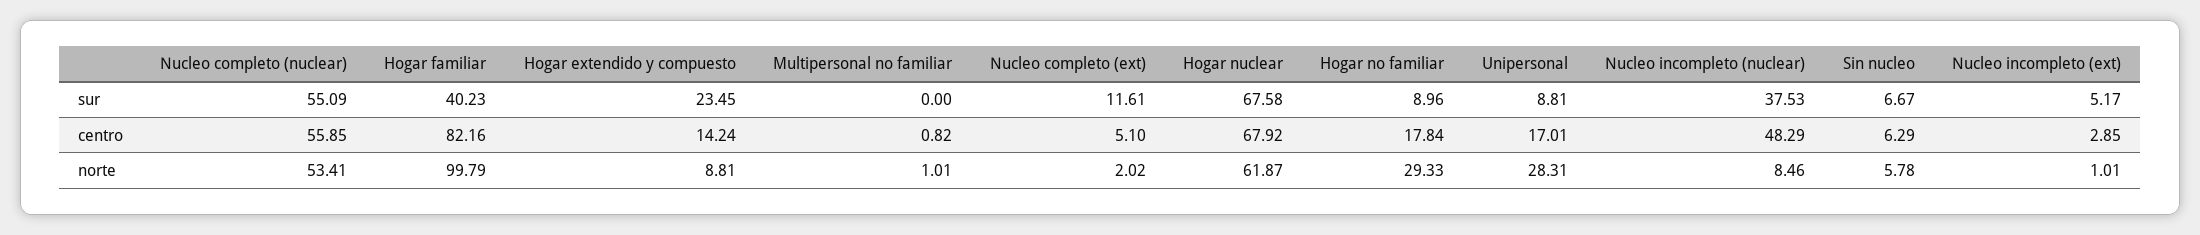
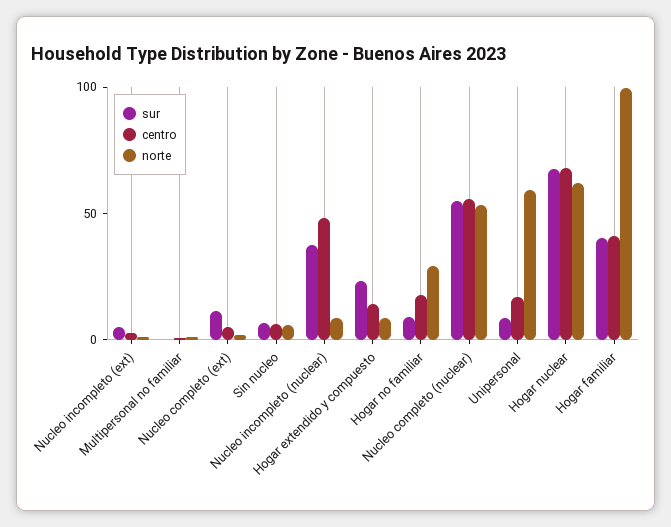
  {
    "sur": {
      "Nucleo completo (nuclear)": 55.09,
      "Hogar familiar": 40.23,
      "Hogar extendido y compuesto": 23.45,
      "Multipersonal no familiar": 0,
      "Nucleo completo (ext)": 11.61,
      "Hogar nuclear": 67.58,
      "Hogar no familiar": 8.96,
      "Unipersonal": 8.81,
      "Nucleo incompleto (nuclear)": 37.53,
      "Sin nucleo": 6.67,
      "Nucleo incompleto (ext)": 5.17
    },
    "centro": {
      "Nucleo completo (nuclear)": 55.85,
-     "Hogar familiar": 82.16,
+     "Hogar familiar": 40,
      "Hogar extendido y compuesto": 14.24,
      "Multipersonal no familiar": 0.82,
      "Nucleo completo (ext)": 5.1,
      "Hogar nuclear": 67.92,
      "Hogar no familiar": 17.84,
      "Unipersonal": 17.01,
      "Nucleo incompleto (nuclear)": 48.29,
      "Sin nucleo": 6.29,
      "Nucleo incompleto (ext)": 2.85
    },
    "norte": {
      "Nucleo completo (nuclear)": 53.41,
      "Hogar familiar": 99.79,
      "Hogar extendido y compuesto": 8.81,
      "Multipersonal no familiar": 1.01,
      "Nucleo completo (ext)": 2.02,
      "Hogar nuclear": 61.87,
      "Hogar no familiar": 29.33,
-     "Unipersonal": 28.31,
+     "Unipersonal": 60,
      "Nucleo incompleto (nuclear)": 8.46,
      "Sin nucleo": 5.78,
      "Nucleo incompleto (ext)": 1.01
    }
  }

